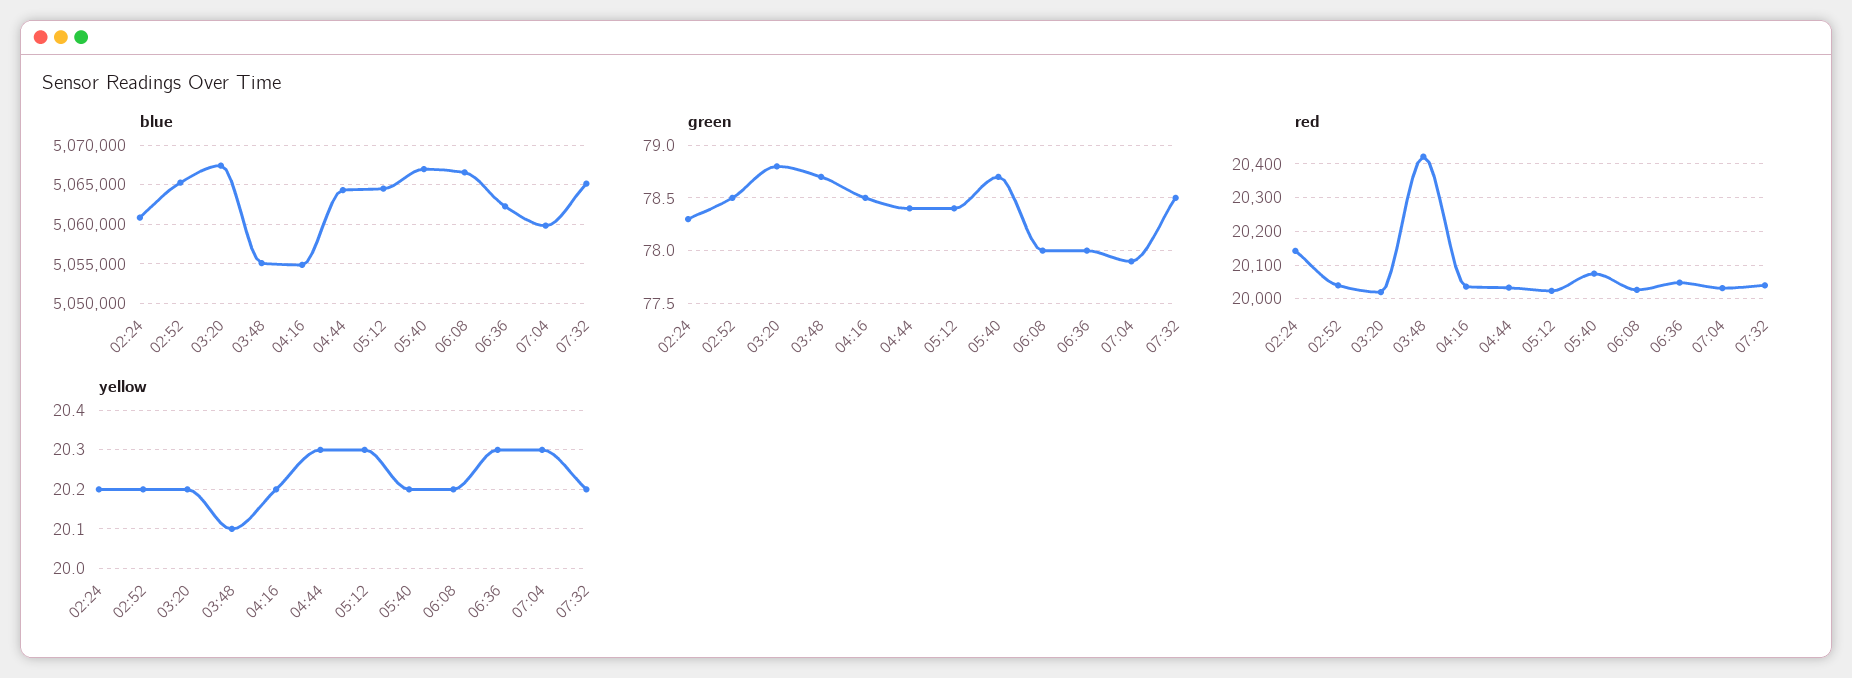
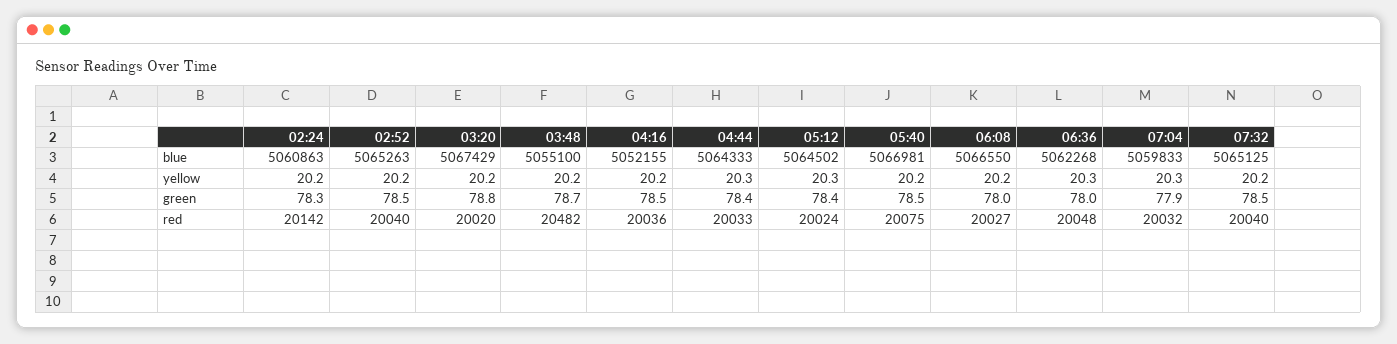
  {
    "blue": {
      "02:24": 5060863,
      "02:52": 5065263,
      "03:20": 5067429,
      "03:48": 5055100,
-     "04:16": 5055000,
+     "04:16": 5052155,
      "04:44": 5064333,
      "05:12": 5064502,
      "05:40": 5066981,
      "06:08": 5066550,
      "06:36": 5062268,
      "07:04": 5059833,
      "07:32": 5065125
    },
    "green": {
      "02:24": 78.3,
      "02:52": 78.5,
      "03:20": 78.8,
      "03:48": 78.7,
      "04:16": 78.5,
      "04:44": 78.4,
      "05:12": 78.4,
-     "05:40": 78.7,
+     "05:40": 78.5,
      "06:08": 78,
      "06:36": 78,
      "07:04": 77.9,
      "07:32": 78.5
    },
    "red": {
      "02:24": 20142,
      "02:52": 20040,
      "03:20": 20020,
-     "03:48": 20420,
+     "03:48": 20482,
      "04:16": 20036,
      "04:44": 20033,
      "05:12": 20024,
      "05:40": 20075,
      "06:08": 20027,
      "06:36": 20048,
      "07:04": 20032,
      "07:32": 20040
    },
    "yellow": {
      "02:24": 20.2,
      "02:52": 20.2,
      "03:20": 20.2,
-     "03:48": 20.1,
+     "03:48": 20.2,
      "04:16": 20.2,
      "04:44": 20.3,
      "05:12": 20.3,
      "05:40": 20.2,
      "06:08": 20.2,
      "06:36": 20.3,
      "07:04": 20.3,
      "07:32": 20.2
    }
  }

